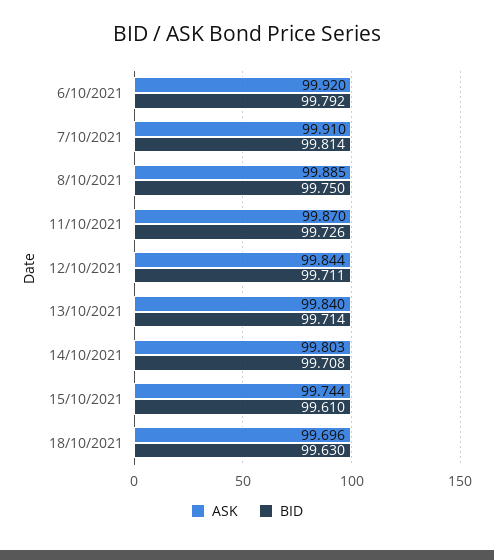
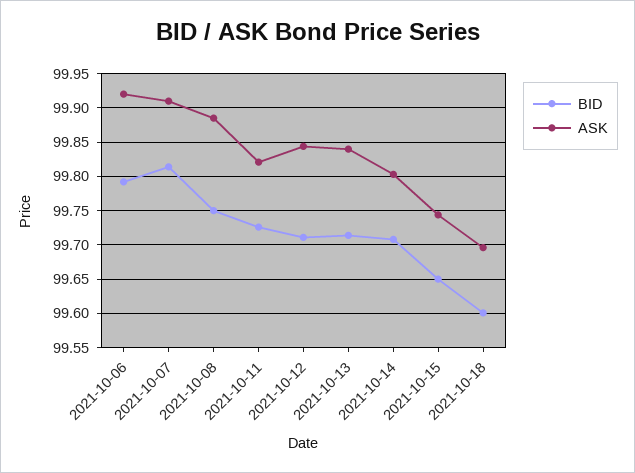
  {
    "ASK": {
      "6/10/2021": 99.92,
      "7/10/2021": 99.91,
      "8/10/2021": 99.885,
-     "11/10/2021": 99.87,
+     "11/10/2021": 99.82,
      "12/10/2021": 99.844,
      "13/10/2021": 99.84,
      "14/10/2021": 99.803,
      "15/10/2021": 99.744,
      "18/10/2021": 99.696
    },
    "BID": {
      "6/10/2021": 99.792,
      "7/10/2021": 99.814,
      "8/10/2021": 99.75,
      "11/10/2021": 99.726,
      "12/10/2021": 99.711,
      "13/10/2021": 99.714,
      "14/10/2021": 99.708,
-     "15/10/2021": 99.61,
+     "15/10/2021": 99.65,
-     "18/10/2021": 99.63
+     "18/10/2021": 99.6
    }
  }

